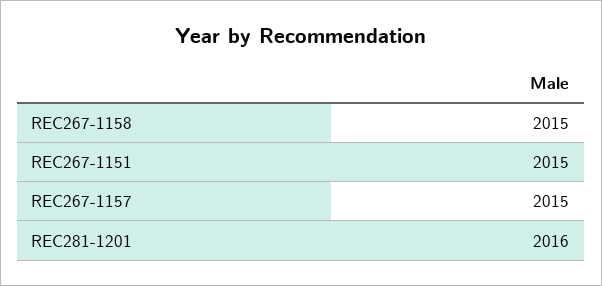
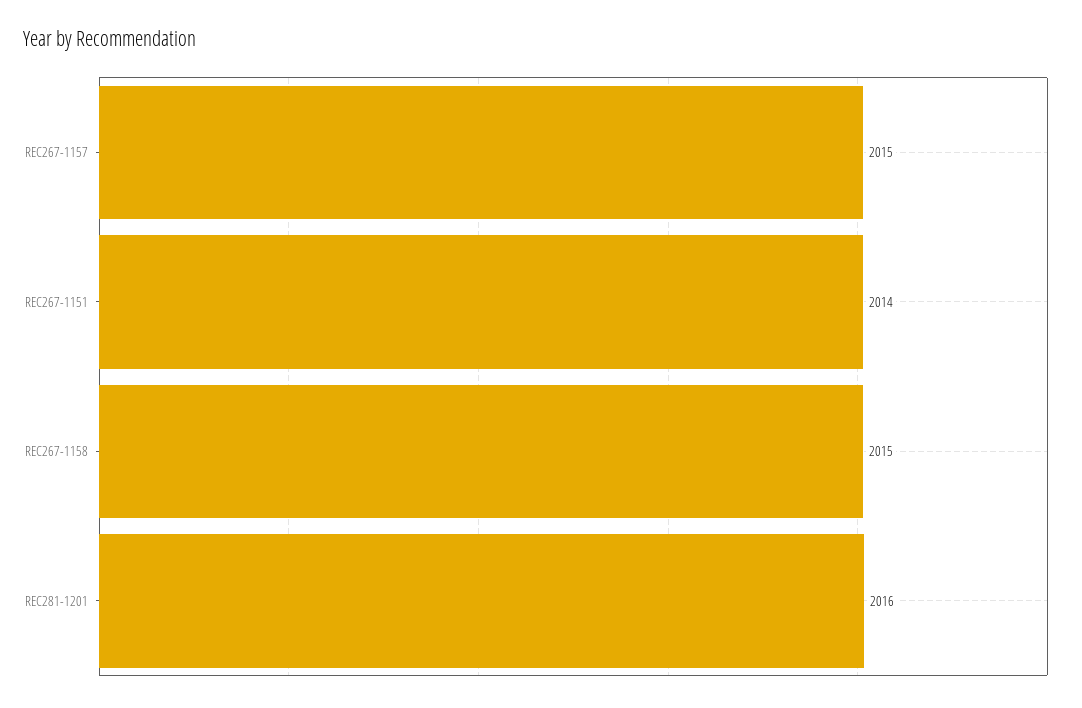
  {
    "REC267-1158": 2015,
-   "REC267-1151": 2015,
+   "REC267-1151": 2014,
    "REC267-1157": 2015,
    "REC281-1201": 2016
  }

